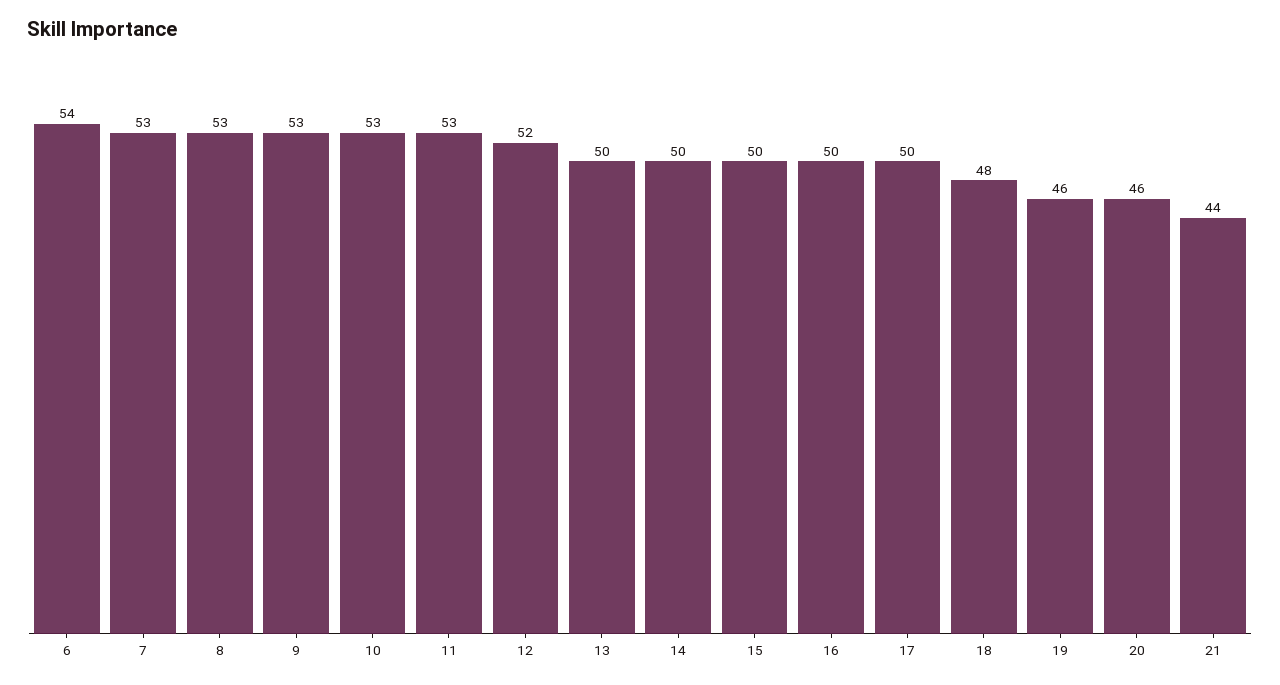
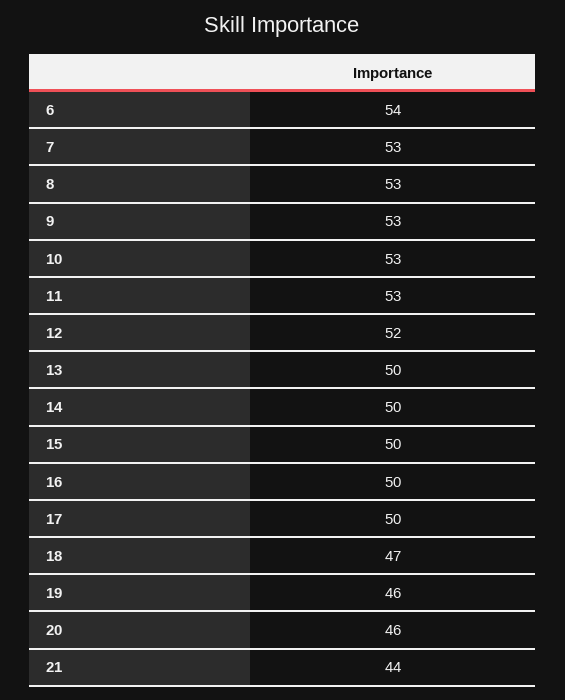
  {
    "6": 54,
    "7": 53,
    "8": 53,
    "9": 53,
    "10": 53,
    "11": 53,
    "12": 52,
    "13": 50,
    "14": 50,
    "15": 50,
    "16": 50,
    "17": 50,
-   "18": 48,
+   "18": 47,
    "19": 46,
    "20": 46,
    "21": 44
  }

